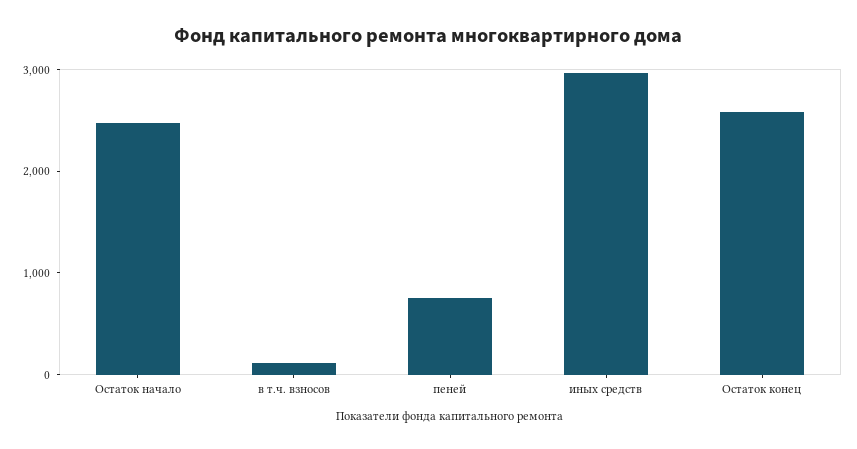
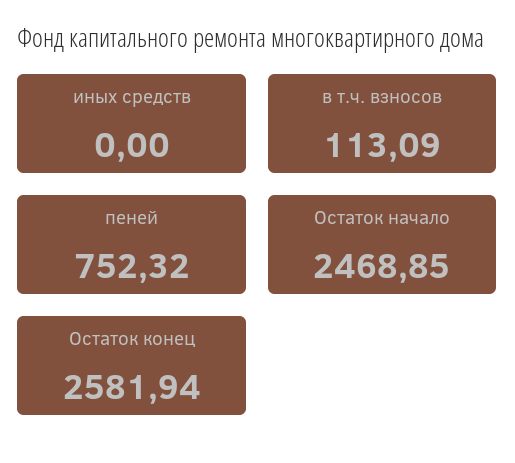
  {
    "Остаток начало": 2468.85,
    "в т.ч. взносов": 113.09,
    "пеней": 752.32,
-   "иных средств": 3000,
+   "иных средств": 0,
    "Остаток конец": 2581.94
  }

